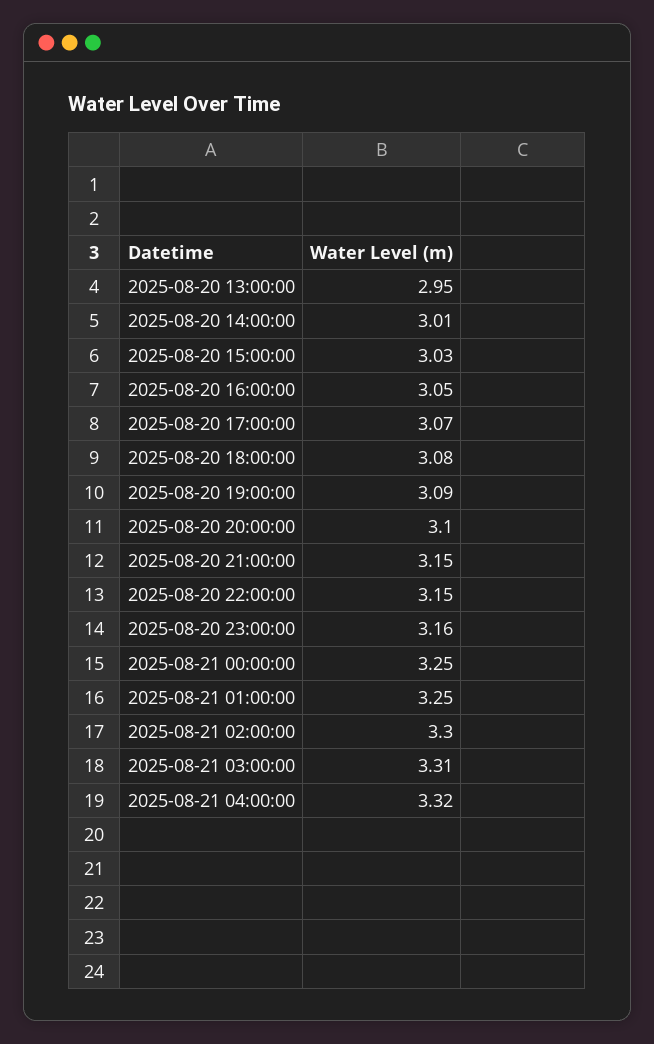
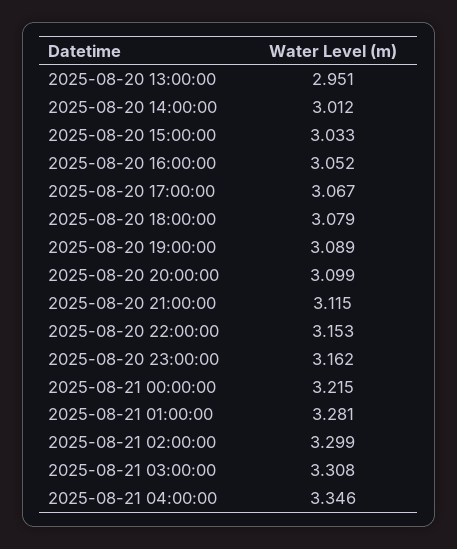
  {
    "2025-08-20 13:00:00": 2.951,
    "2025-08-20 14:00:00": 3.012,
    "2025-08-20 15:00:00": 3.033,
    "2025-08-20 16:00:00": 3.052,
    "2025-08-20 17:00:00": 3.067,
    "2025-08-20 18:00:00": 3.079,
    "2025-08-20 19:00:00": 3.089,
    "2025-08-20 20:00:00": 3.099,
-   "2025-08-20 21:00:00": 3.15,
+   "2025-08-20 21:00:00": 3.115,
    "2025-08-20 22:00:00": 3.153,
    "2025-08-20 23:00:00": 3.162,
-   "2025-08-21 00:00:00": 3.25,
+   "2025-08-21 00:00:00": 3.215,
-   "2025-08-21 01:00:00": 3.25,
+   "2025-08-21 01:00:00": 3.281,
    "2025-08-21 02:00:00": 3.299,
    "2025-08-21 03:00:00": 3.308,
-   "2025-08-21 04:00:00": 3.32
+   "2025-08-21 04:00:00": 3.346
  }

